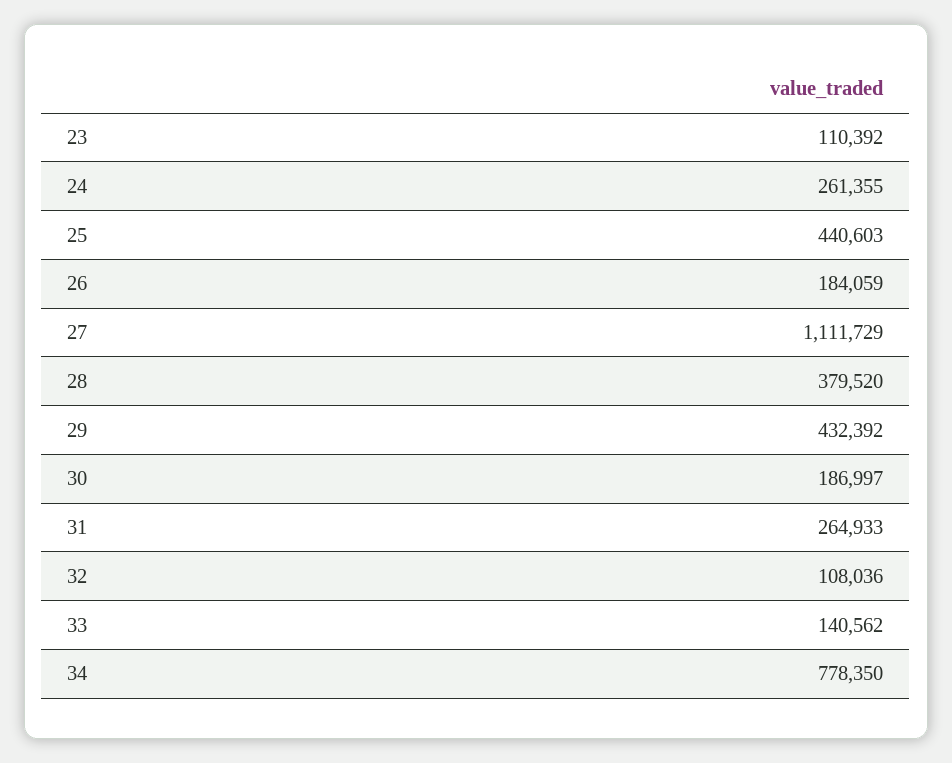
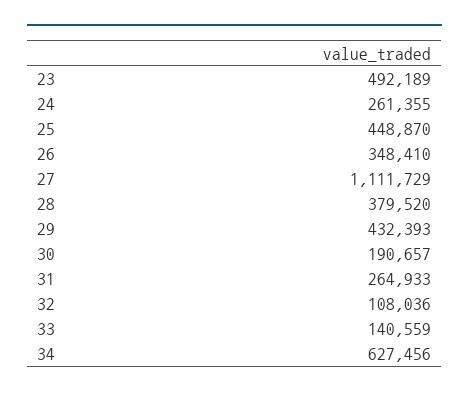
  {
-   "23": 110392,
+   "23": 492189,
    "24": 261355,
-   "25": 440603,
+   "25": 448870,
-   "26": 184059,
+   "26": 348410,
    "27": 1111729,
    "28": 379520,
-   "29": 432392,
+   "29": 432393,
-   "30": 186997,
+   "30": 190657,
    "31": 264933,
    "32": 108036,
-   "33": 140562,
+   "33": 140559,
-   "34": 778350
+   "34": 627456
  }

